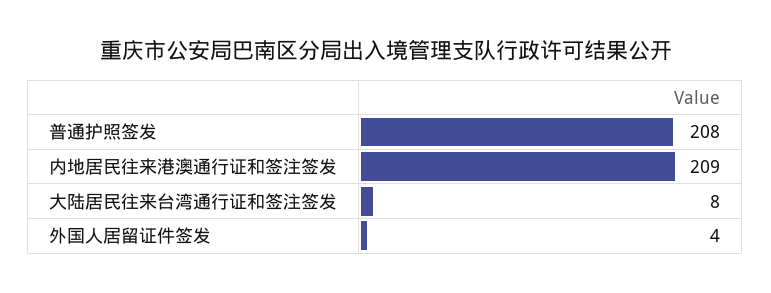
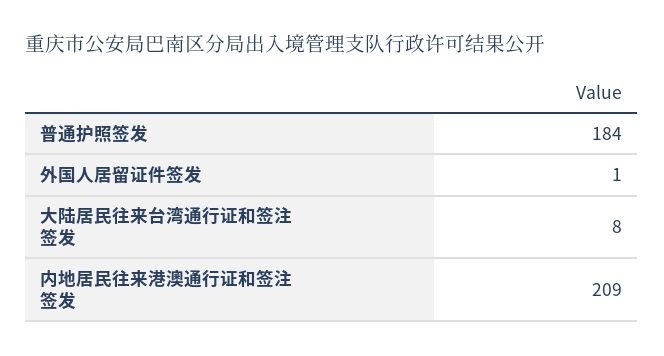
  {
-   "普通护照签发": 208,
+   "普通护照签发": 184,
    "内地居民往来港澳通行证和签注签发": 209,
    "大陆居民往来台湾通行证和签注签发": 8,
-   "外国人居留证件签发": 4
+   "外国人居留证件签发": 1
  }

